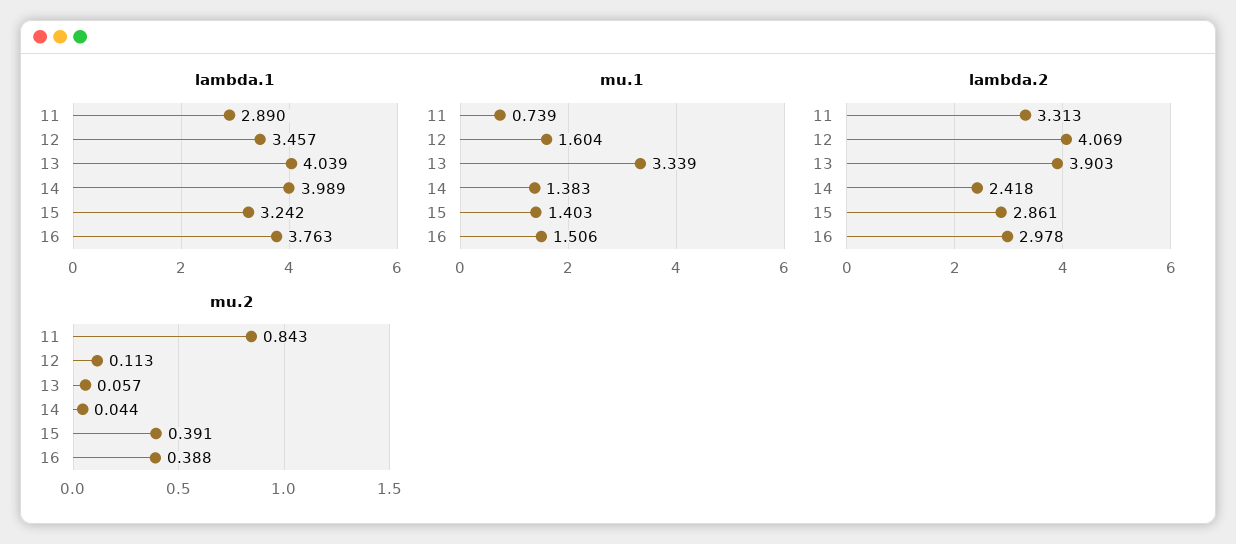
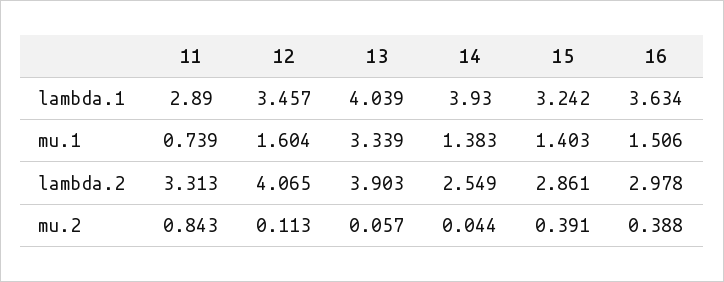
  {
    "lambda.1": {
      "11": 2.89,
      "12": 3.457,
      "13": 4.039,
-     "14": 3.989,
+     "14": 3.93,
      "15": 3.242,
-     "16": 3.763
+     "16": 3.634
    },
    "mu.1": {
      "11": 0.739,
      "12": 1.604,
      "13": 3.339,
      "14": 1.383,
      "15": 1.403,
      "16": 1.506
    },
    "lambda.2": {
      "11": 3.313,
-     "12": 4.069,
+     "12": 4.065,
      "13": 3.903,
-     "14": 2.418,
+     "14": 2.549,
      "15": 2.861,
      "16": 2.978
    },
    "mu.2": {
      "11": 0.843,
      "12": 0.113,
      "13": 0.057,
      "14": 0.044,
      "15": 0.391,
      "16": 0.388
    }
  }

